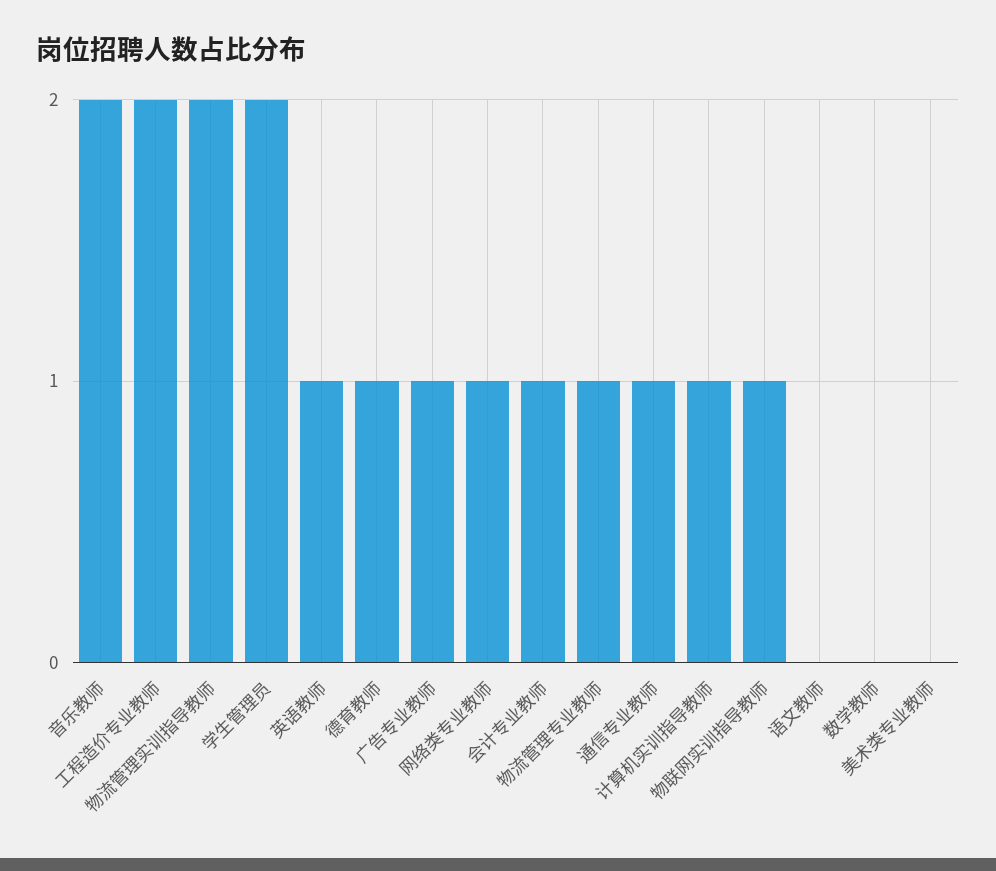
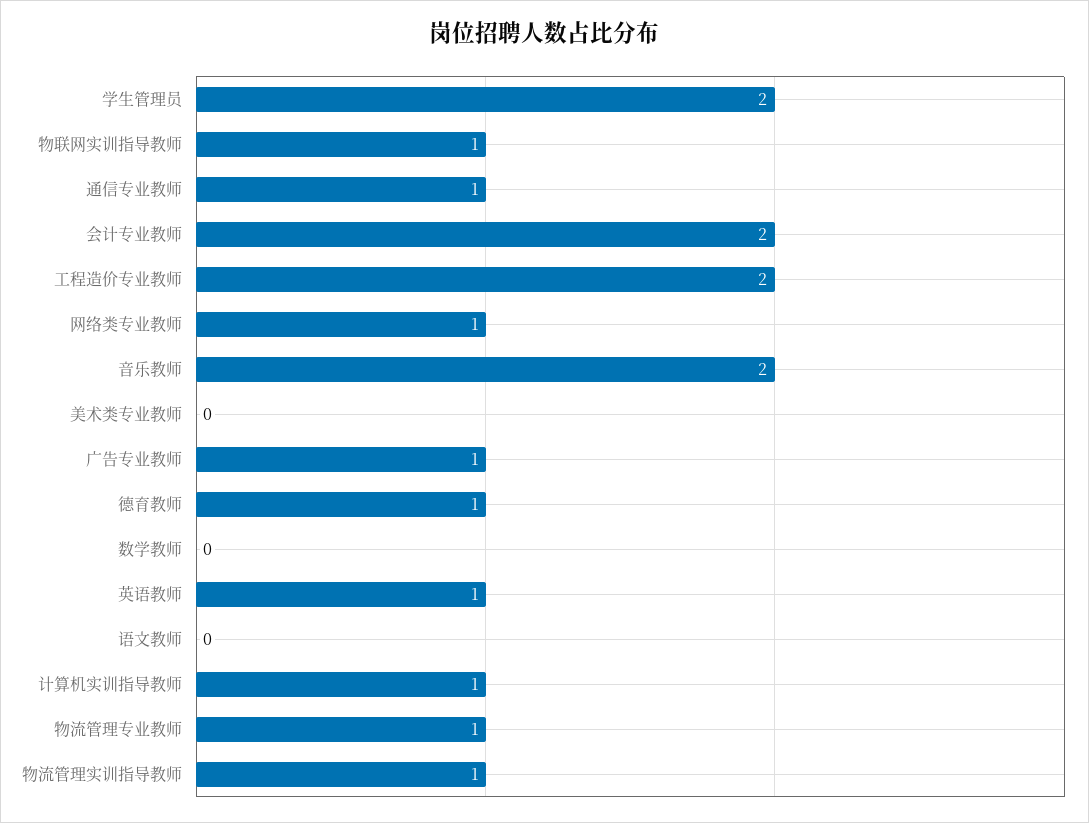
  {
    "音乐教师": 2,
    "工程造价专业教师": 2,
-   "物流管理实训指导教师": 2,
+   "物流管理实训指导教师": 1,
    "学生管理员": 2,
    "英语教师": 1,
    "德育教师": 1,
    "广告专业教师": 1,
    "网络类专业教师": 1,
-   "会计专业教师": 1,
+   "会计专业教师": 2,
    "物流管理专业教师": 1,
    "通信专业教师": 1,
    "计算机实训指导教师": 1,
    "物联网实训指导教师": 1,
    "语文教师": 0,
    "数学教师": 0,
    "美术类专业教师": 0
  }

